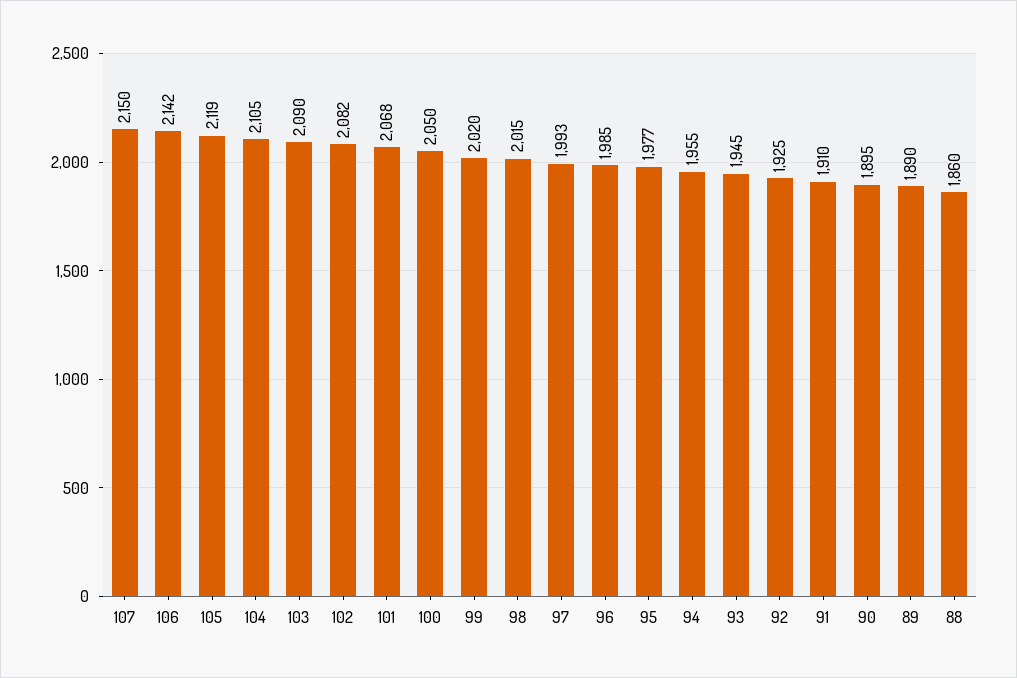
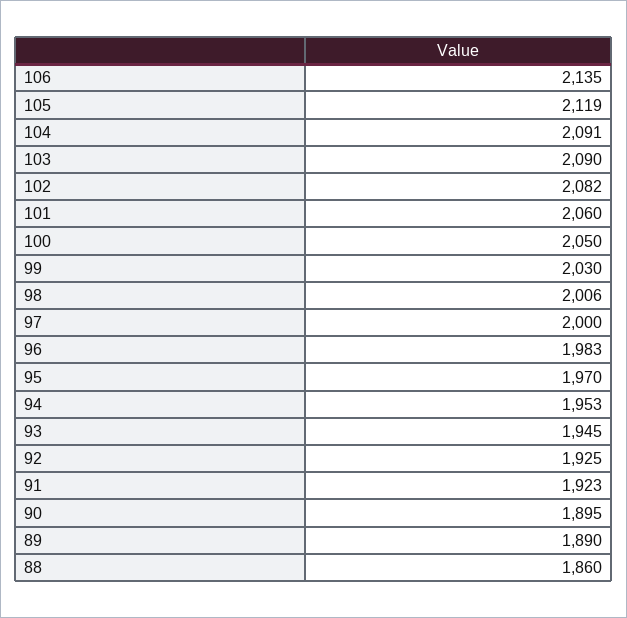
  {
-   "107": 2150,
-   "106": 2142,
+   "106": 2135,
    "105": 2119,
-   "104": 2105,
+   "104": 2091,
    "103": 2090,
    "102": 2082,
-   "101": 2068,
+   "101": 2060,
    "100": 2050,
-   "99": 2020,
+   "99": 2030,
-   "98": 2015,
+   "98": 2006,
-   "97": 1993,
+   "97": 2000,
-   "96": 1985,
+   "96": 1983,
-   "95": 1977,
+   "95": 1970,
-   "94": 1955,
+   "94": 1953,
    "93": 1945,
    "92": 1925,
-   "91": 1910,
+   "91": 1923,
    "90": 1895,
    "89": 1890,
    "88": 1860
  }

